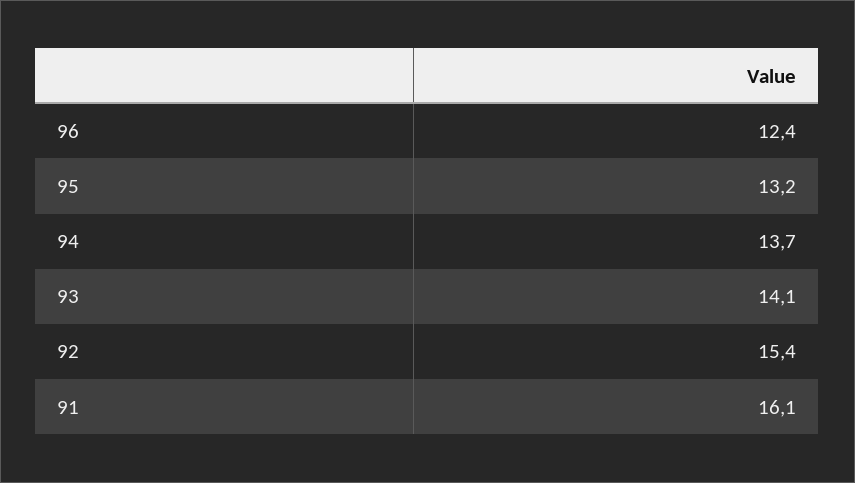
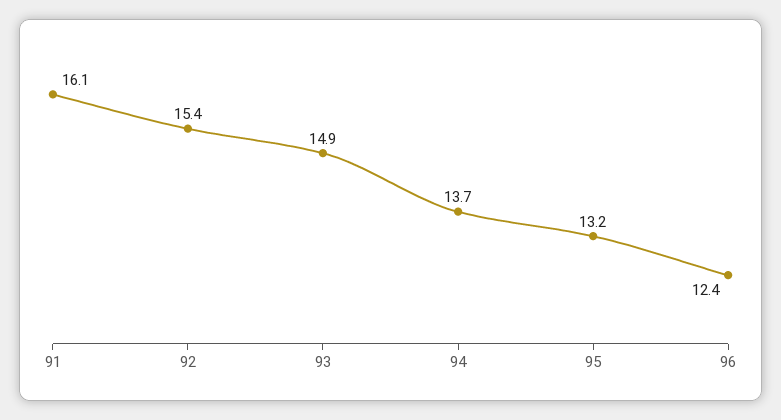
  {
    "96": 12.4,
    "95": 13.2,
    "94": 13.7,
-   "93": 14.1,
+   "93": 14.9,
    "92": 15.4,
    "91": 16.1
  }

